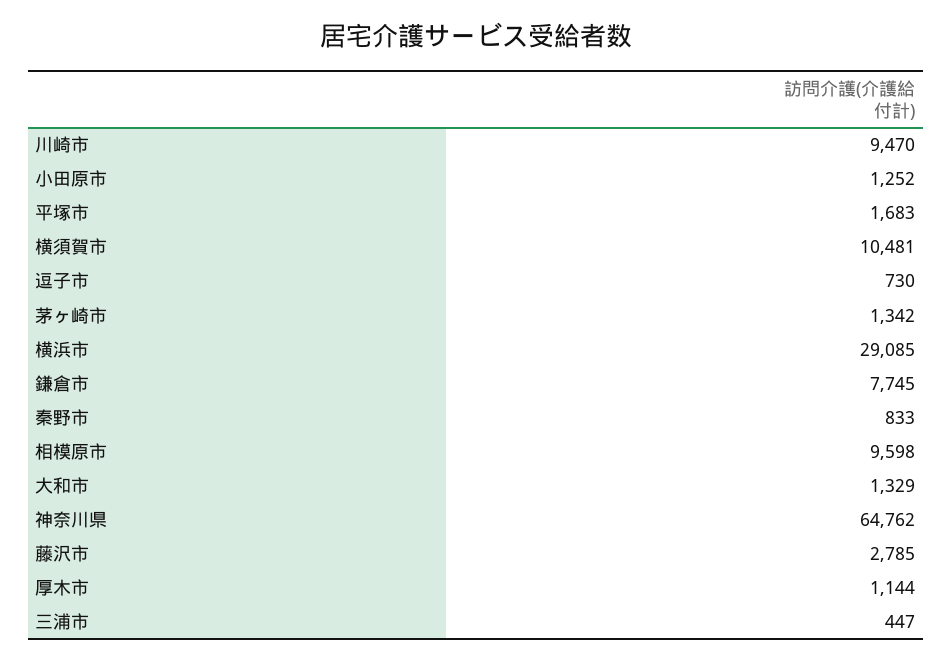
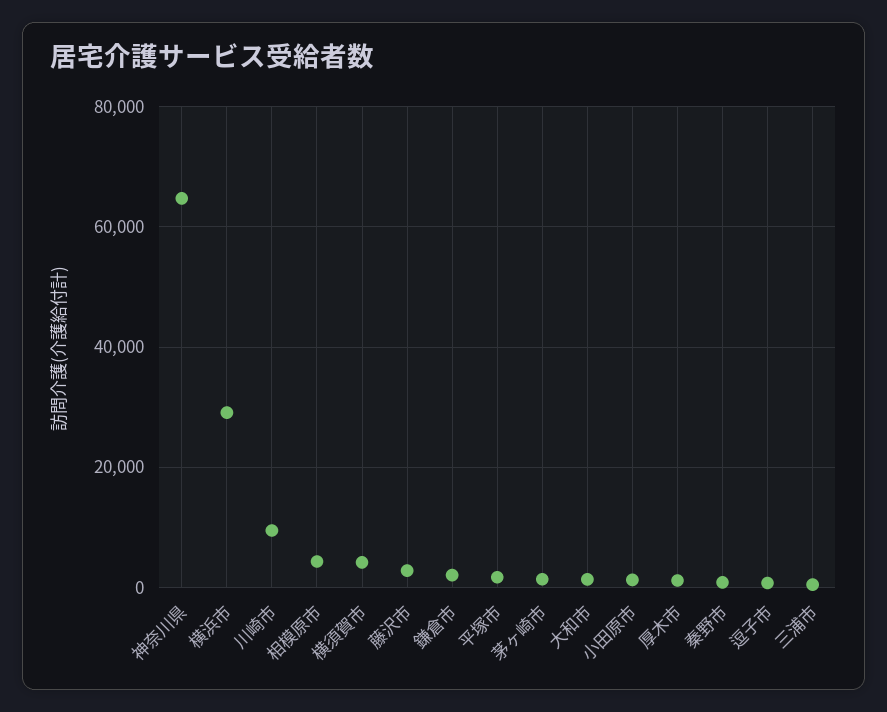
  {
    "川崎市": 9470,
    "小田原市": 1252,
    "平塚市": 1683,
-   "横須賀市": 10481,
+   "横須賀市": 4000,
    "逗子市": 730,
    "茅ヶ崎市": 1342,
    "横浜市": 29085,
-   "鎌倉市": 7745,
+   "鎌倉市": 2000,
    "秦野市": 833,
-   "相模原市": 9598,
+   "相模原市": 4000,
    "大和市": 1329,
    "神奈川県": 64762,
    "藤沢市": 2785,
    "厚木市": 1144,
    "三浦市": 447
  }

